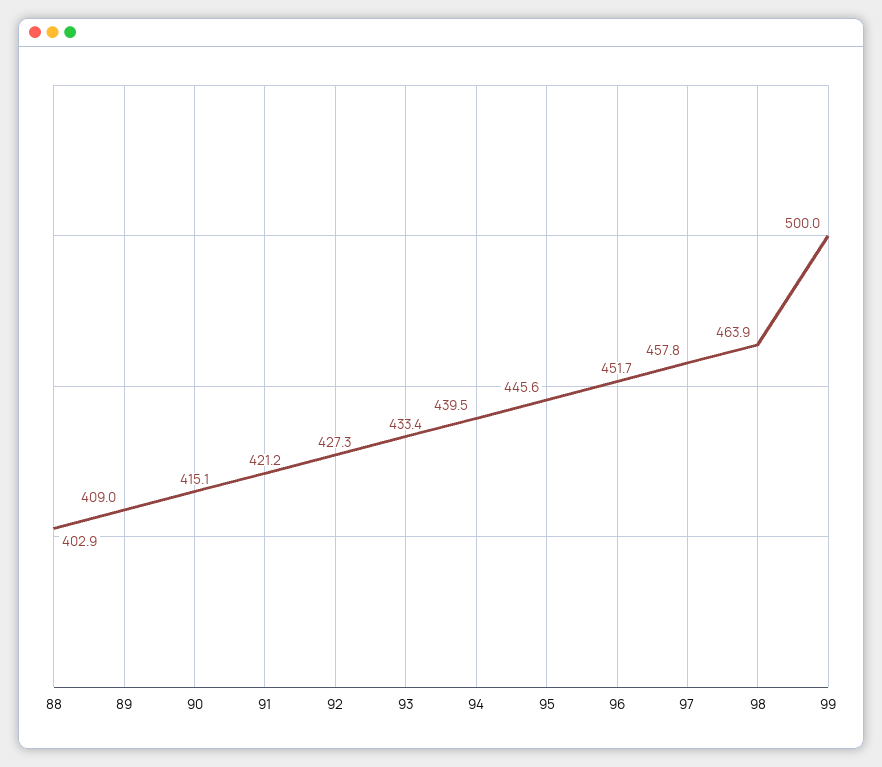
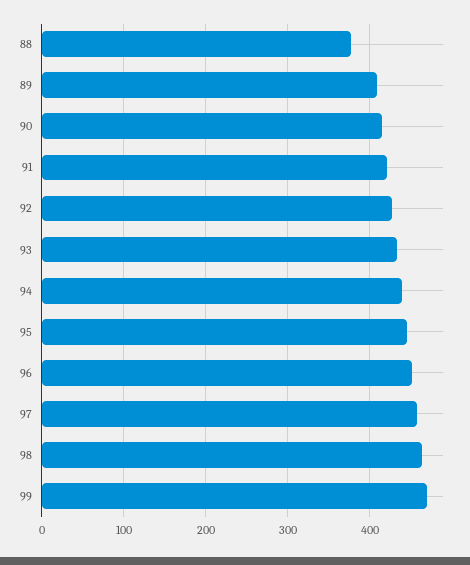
  {
-   "88": 402.9,
+   "88": 380,
    "89": 409,
    "90": 415.1,
    "91": 421.2,
    "92": 427.3,
    "93": 433.4,
    "94": 439.5,
    "95": 445.6,
    "96": 451.7,
    "97": 457.8,
    "98": 463.9,
-   "99": 500
+   "99": 470
  }

